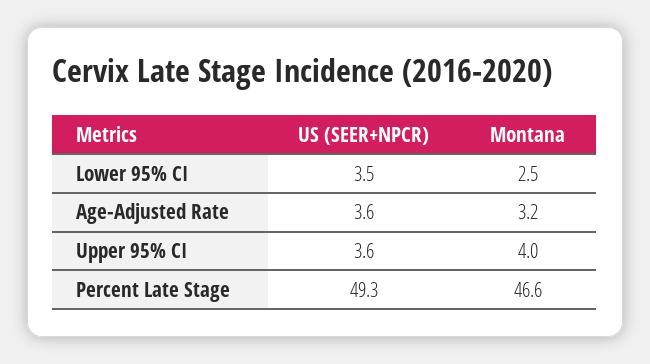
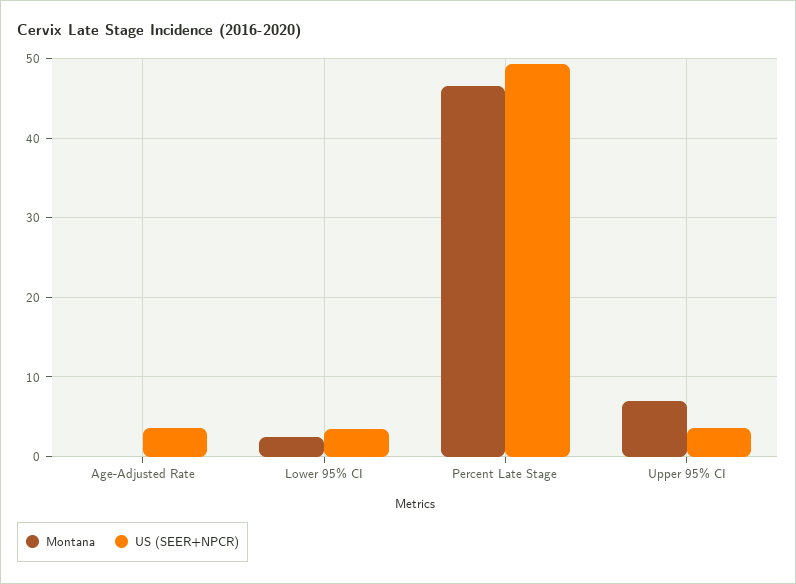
  {
    "US (SEER+NPCR)": {
      "Lower 95% CI": 3.5,
      "Age-Adjusted Rate": 3.6,
      "Upper 95% CI": 3.6,
      "Percent Late Stage": 49.3
    },
    "Montana": {
      "Lower 95% CI": 2.5,
-     "Age-Adjusted Rate": 3.2,
+     "Age-Adjusted Rate": 0,
-     "Upper 95% CI": 4,
+     "Upper 95% CI": 7,
      "Percent Late Stage": 46.6
    }
  }

